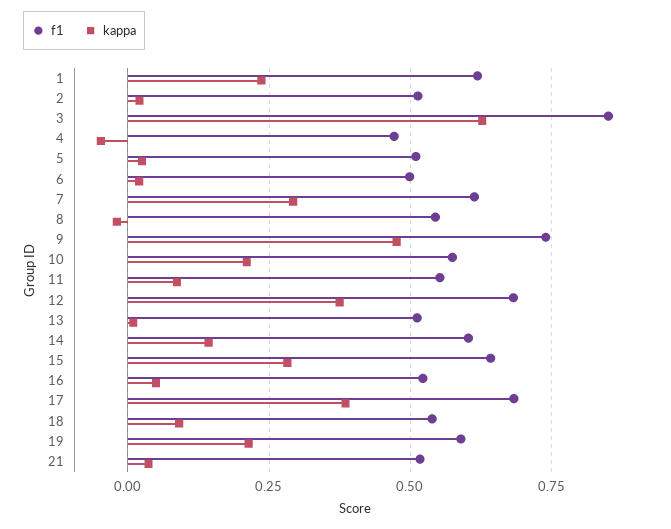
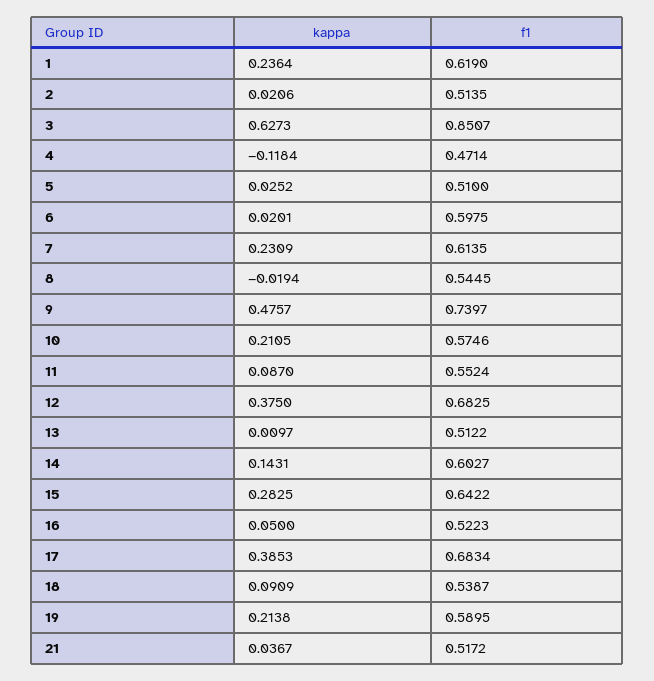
  {
    "f1": {
      "1": 0.619,
      "2": 0.5135,
      "3": 0.8507,
      "4": 0.4714,
      "5": 0.51,
-     "6": 0.5,
+     "6": 0.5975,
      "7": 0.6135,
      "8": 0.5445,
      "9": 0.7397,
      "10": 0.5746,
      "11": 0.5524,
      "12": 0.6825,
      "13": 0.5122,
      "14": 0.6027,
      "15": 0.6422,
      "16": 0.5223,
      "17": 0.6834,
      "18": 0.5387,
      "19": 0.5895,
      "21": 0.5172
    },
    "kappa": {
      "1": 0.2364,
      "2": 0.0206,
      "3": 0.6273,
-     "4": -0.05,
+     "4": -0.1184,
      "5": 0.0252,
      "6": 0.0201,
-     "7": 0.3,
+     "7": 0.2309,
      "8": -0.0194,
      "9": 0.4757,
      "10": 0.2105,
      "11": 0.087,
      "12": 0.375,
      "13": 0.0097,
      "14": 0.1431,
      "15": 0.2825,
      "16": 0.05,
      "17": 0.3853,
      "18": 0.0909,
      "19": 0.2138,
      "21": 0.0367
    }
  }

